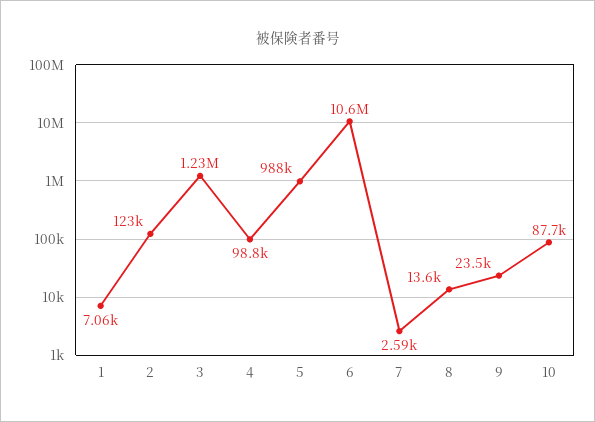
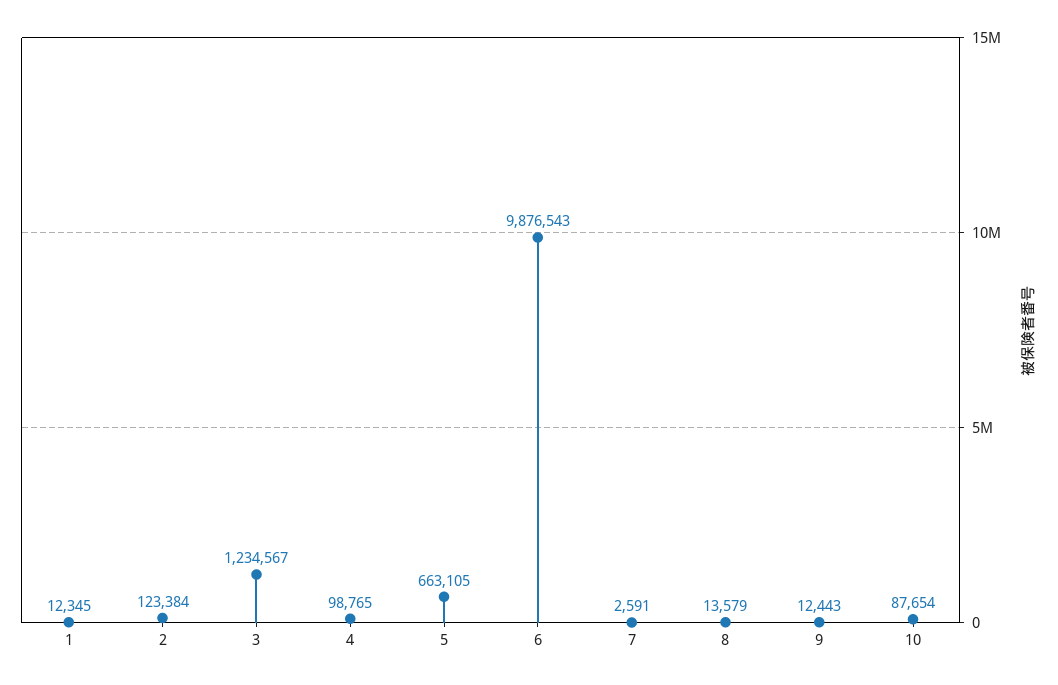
  {
-   "1": 7060,
+   "1": 12345,
    "2": 123384,
    "3": 1234567,
    "4": 98765,
-   "5": 988000,
+   "5": 663105,
-   "6": 10600000,
+   "6": 9876543,
    "7": 2591,
    "8": 13579,
-   "9": 23500,
+   "9": 12443,
    "10": 87654
  }

